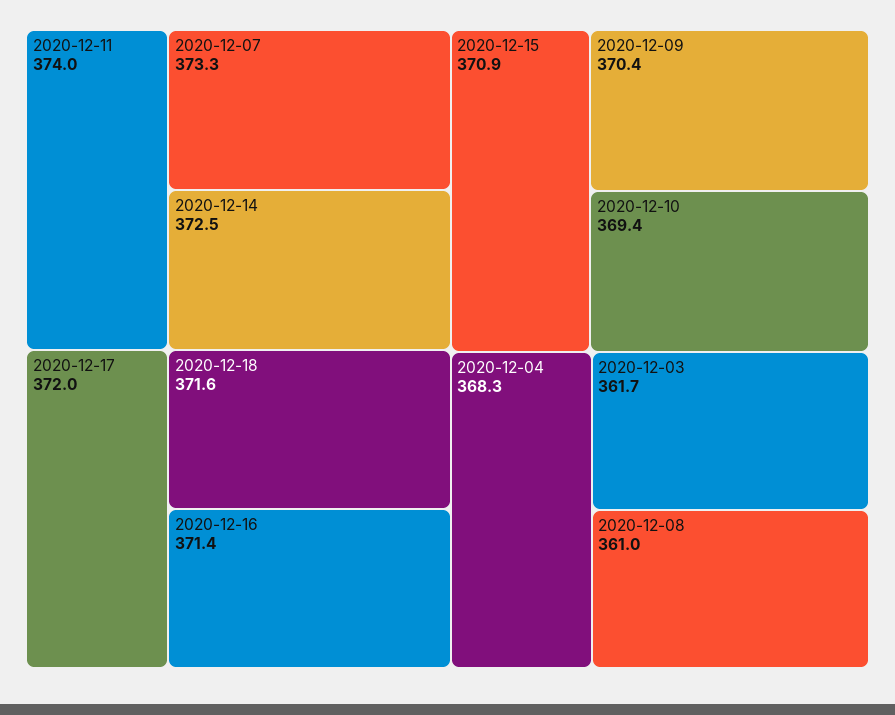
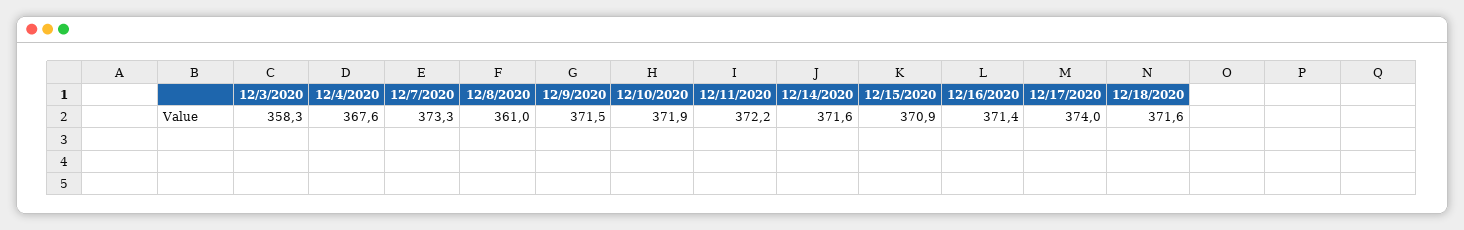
  {
-   "2020-12-11": 374,
+   "2020-12-11": 372.2,
    "2020-12-07": 373.3,
-   "2020-12-14": 372.5,
+   "2020-12-14": 371.6,
-   "2020-12-17": 372,
+   "2020-12-17": 374,
    "2020-12-18": 371.6,
    "2020-12-16": 371.4,
    "2020-12-15": 370.9,
-   "2020-12-09": 370.4,
+   "2020-12-09": 371.5,
-   "2020-12-10": 369.4,
+   "2020-12-10": 371.9,
-   "2020-12-04": 368.3,
+   "2020-12-04": 367.6,
-   "2020-12-03": 361.7,
+   "2020-12-03": 358.3,
    "2020-12-08": 361
  }

